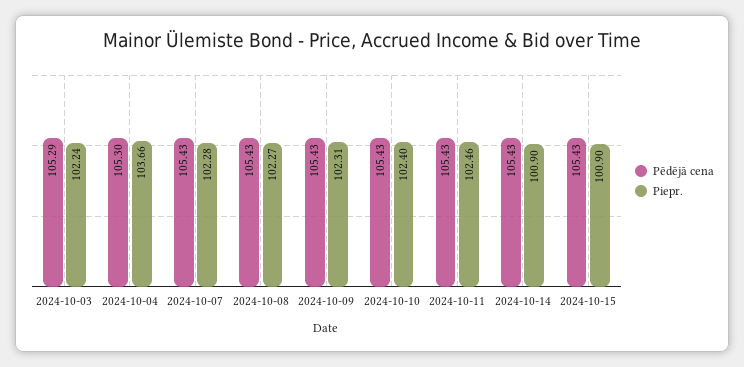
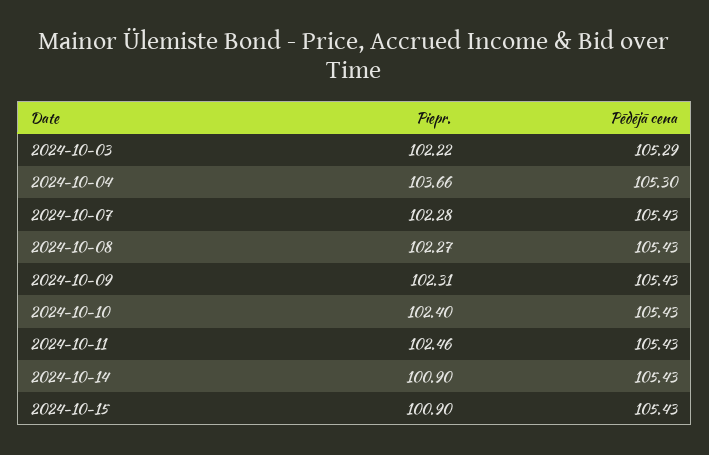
  {
    "Pēdējā cena": {
      "2024-10-03": 105.29,
      "2024-10-04": 105.3,
      "2024-10-07": 105.43,
      "2024-10-08": 105.43,
      "2024-10-09": 105.43,
      "2024-10-10": 105.43,
      "2024-10-11": 105.43,
      "2024-10-14": 105.43,
      "2024-10-15": 105.43
    },
    "Piepr.": {
-     "2024-10-03": 102.24,
+     "2024-10-03": 102.22,
      "2024-10-04": 103.66,
      "2024-10-07": 102.28,
      "2024-10-08": 102.27,
      "2024-10-09": 102.31,
      "2024-10-10": 102.4,
      "2024-10-11": 102.46,
      "2024-10-14": 100.9,
      "2024-10-15": 100.9
    }
  }

